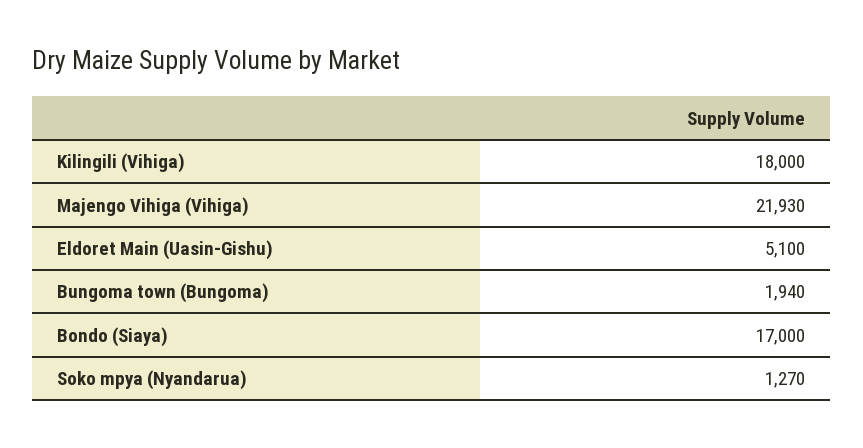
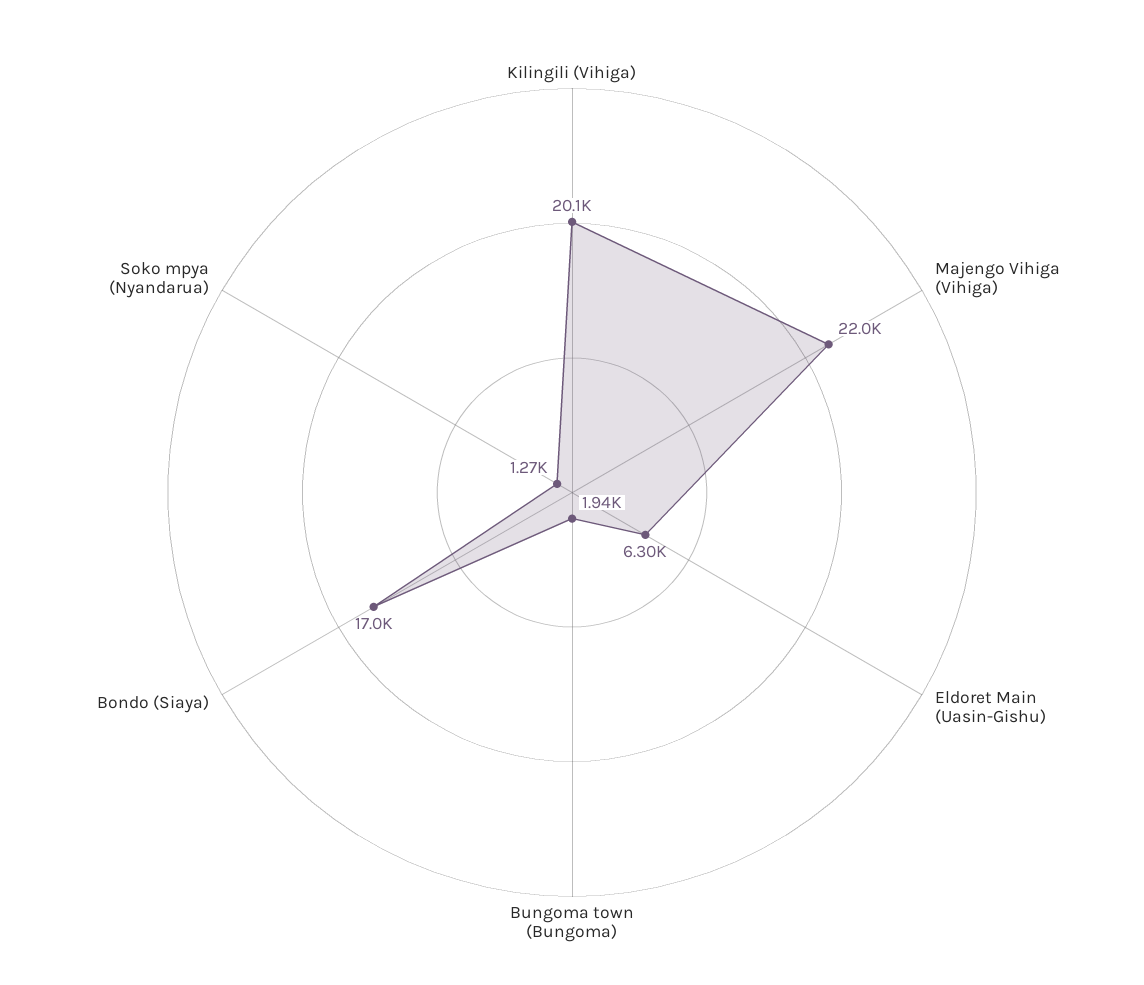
  {
-   "Kilingili (Vihiga)": 18000,
+   "Kilingili (Vihiga)": 20100,
-   "Majengo Vihiga (Vihiga)": 21930,
+   "Majengo Vihiga (Vihiga)": 22000,
-   "Eldoret Main (Uasin-Gishu)": 5100,
+   "Eldoret Main (Uasin-Gishu)": 6300,
    "Bungoma town (Bungoma)": 1940,
    "Bondo (Siaya)": 17000,
    "Soko mpya (Nyandarua)": 1270
  }

